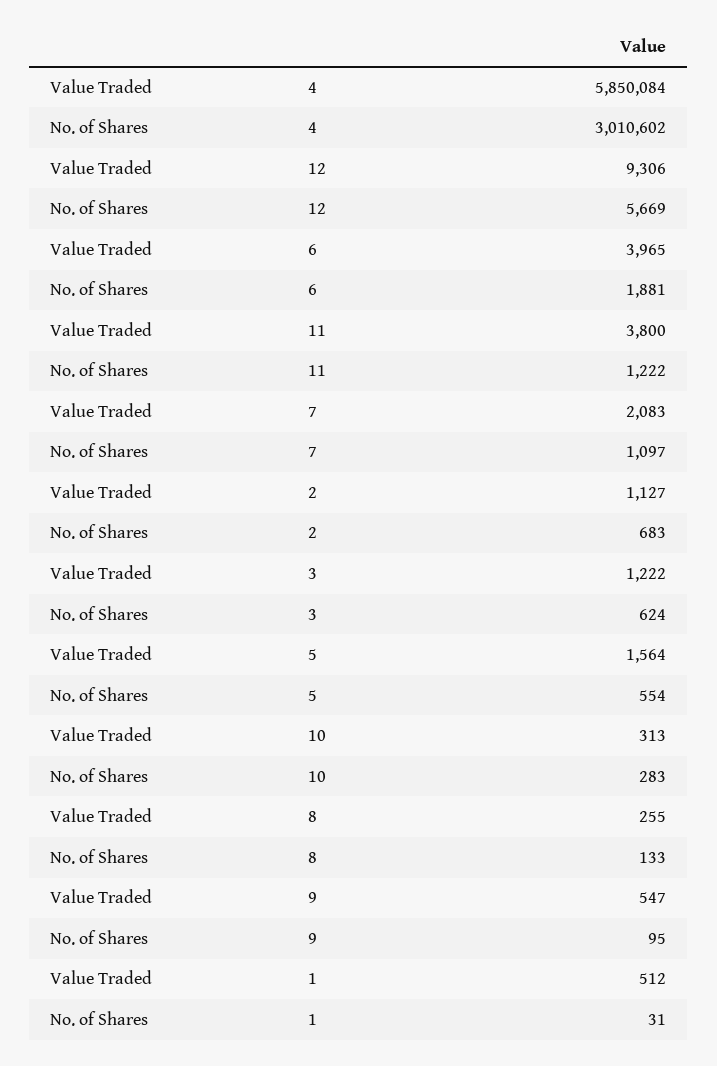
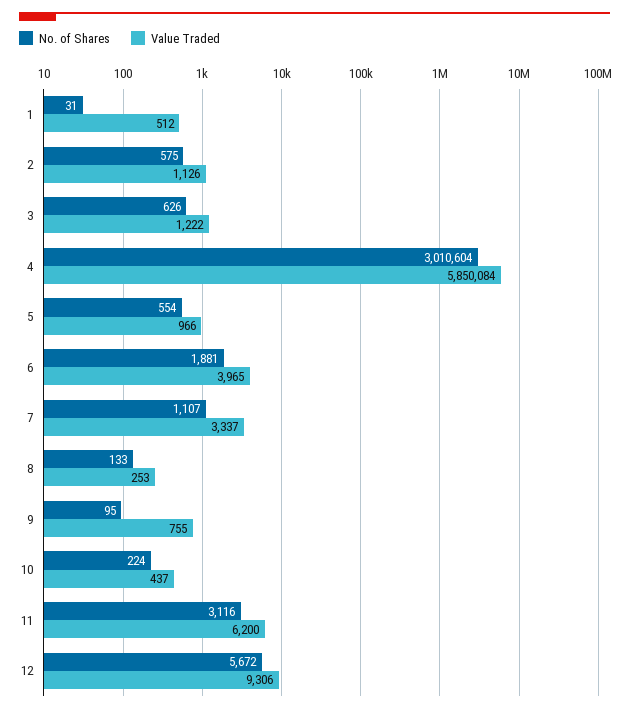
  {
    "Value Traded": {
      "4": 5850084,
      "12": 9306,
      "6": 3965,
-     "11": 3800,
+     "11": 6200,
-     "7": 2083,
+     "7": 3337,
-     "2": 1127,
+     "2": 1126,
      "3": 1222,
-     "5": 1564,
+     "5": 966,
-     "10": 313,
+     "10": 437,
-     "8": 255,
+     "8": 253,
-     "9": 547,
+     "9": 755,
      "1": 512
    },
    "No. of Shares": {
-     "4": 3010602,
+     "4": 3010604,
-     "12": 5669,
+     "12": 5672,
      "6": 1881,
-     "11": 1222,
+     "11": 3116,
-     "7": 1097,
+     "7": 1107,
-     "2": 683,
+     "2": 575,
-     "3": 624,
+     "3": 626,
      "5": 554,
-     "10": 283,
+     "10": 224,
      "8": 133,
      "9": 95,
      "1": 31
    }
  }

